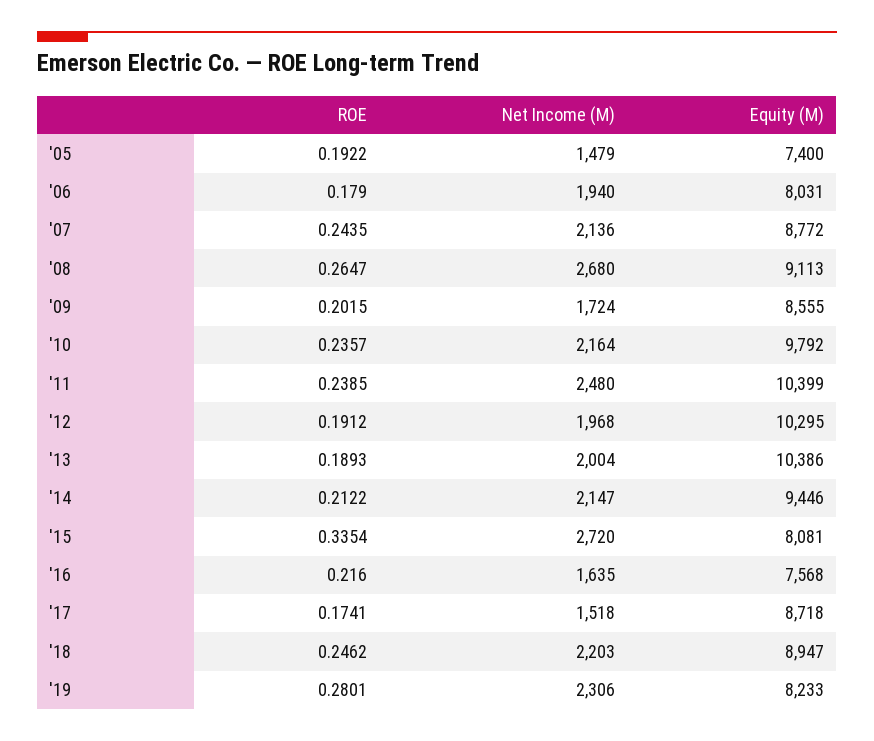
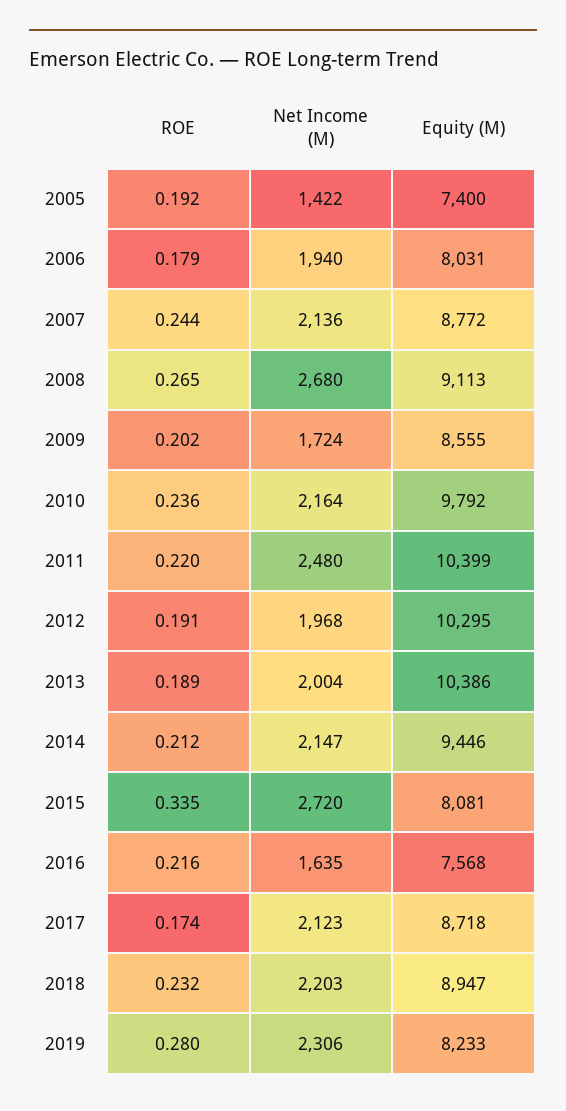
  {
    "ROE": {
      "'05": 0.1922,
      "'06": 0.179,
      "'07": 0.2435,
      "'08": 0.2647,
      "'09": 0.2015,
      "'10": 0.2357,
-     "'11": 0.2385,
+     "'11": 0.22,
      "'12": 0.1912,
      "'13": 0.1893,
      "'14": 0.2122,
      "'15": 0.3354,
      "'16": 0.216,
      "'17": 0.1741,
-     "'18": 0.2462,
+     "'18": 0.232,
      "'19": 0.2801
    },
    "Net Income (M)": {
-     "'05": 1479,
+     "'05": 1422,
      "'06": 1940,
      "'07": 2136,
      "'08": 2680,
      "'09": 1724,
      "'10": 2164,
      "'11": 2480,
      "'12": 1968,
      "'13": 2004,
      "'14": 2147,
      "'15": 2720,
      "'16": 1635,
-     "'17": 1518,
+     "'17": 2123,
      "'18": 2203,
      "'19": 2306
    },
    "Equity (M)": {
      "'05": 7400,
      "'06": 8031,
      "'07": 8772,
      "'08": 9113,
      "'09": 8555,
      "'10": 9792,
      "'11": 10399,
      "'12": 10295,
      "'13": 10386,
      "'14": 9446,
      "'15": 8081,
      "'16": 7568,
      "'17": 8718,
      "'18": 8947,
      "'19": 8233
    }
  }

